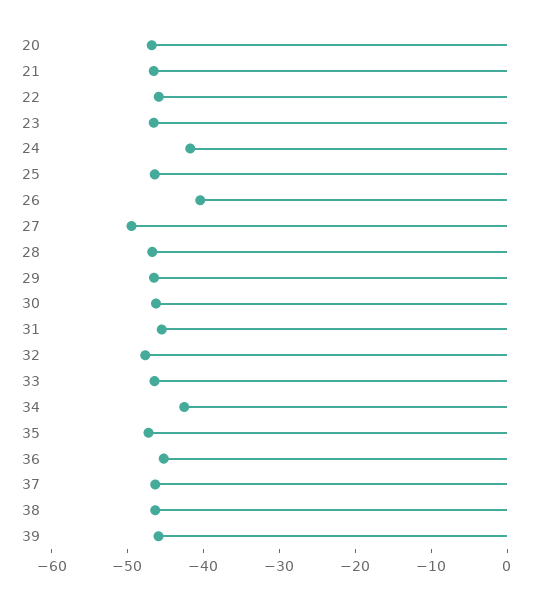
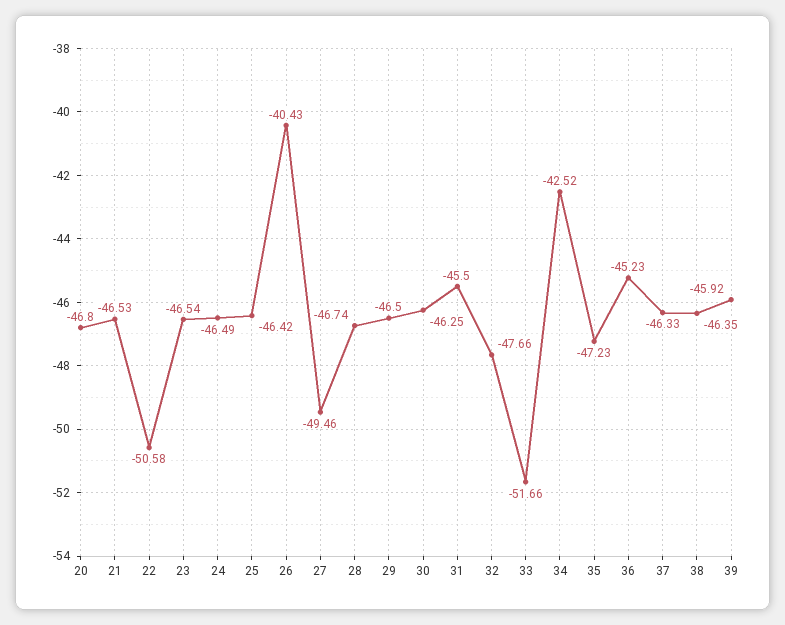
  {
    "20": -46.8,
    "21": -46.53,
-   "22": -46,
+   "22": -50.58,
    "23": -46.54,
-   "24": -42,
+   "24": -46.49,
    "25": -46.42,
    "26": -40.43,
    "27": -49.46,
    "28": -46.74,
    "29": -46.5,
    "30": -46.25,
    "31": -45.5,
    "32": -47.66,
-   "33": -46,
+   "33": -51.66,
    "34": -42.52,
    "35": -47.23,
    "36": -45.23,
    "37": -46.33,
    "38": -46.35,
    "39": -45.92
  }

